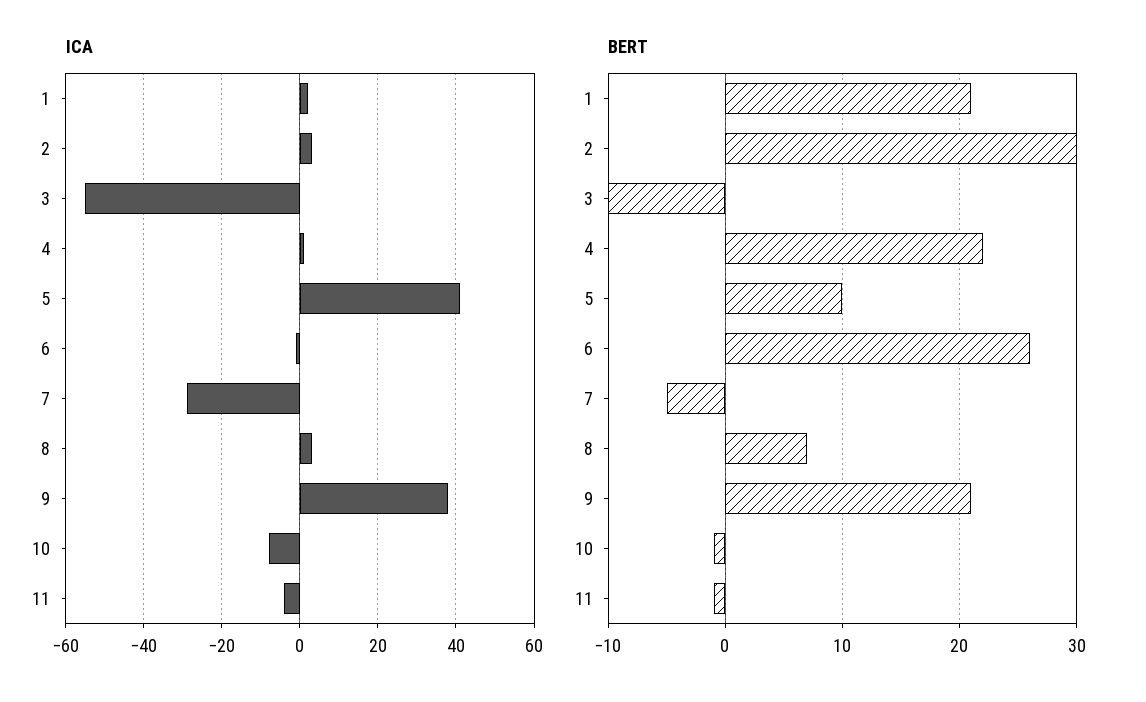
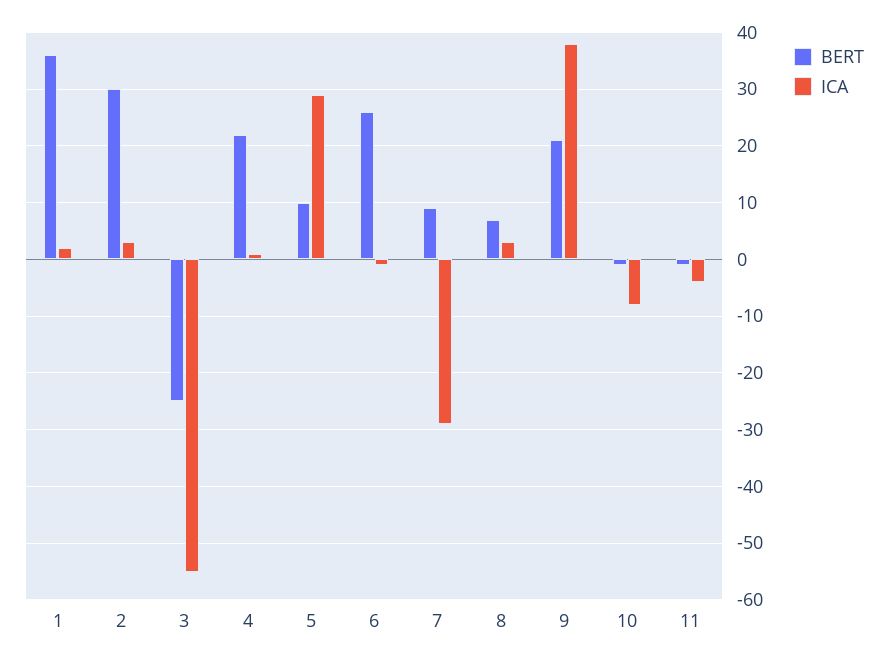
  {
    "ICA": {
      "1": 0,
      "2": 5,
      "3": -55,
      "4": 0,
-     "5": 40,
+     "5": 30,
      "6": 0,
      "7": -30,
      "8": 5,
      "9": 40,
      "10": -10,
      "11": -5
    },
    "BERT": {
-     "1": 21,
+     "1": 35,
      "2": 30,
-     "3": -10,
+     "3": -25,
      "4": 22,
      "5": 10,
      "6": 26,
-     "7": -5,
+     "7": 10,
      "8": 7,
      "9": 21,
      "10": -1,
      "11": -1
    }
  }

